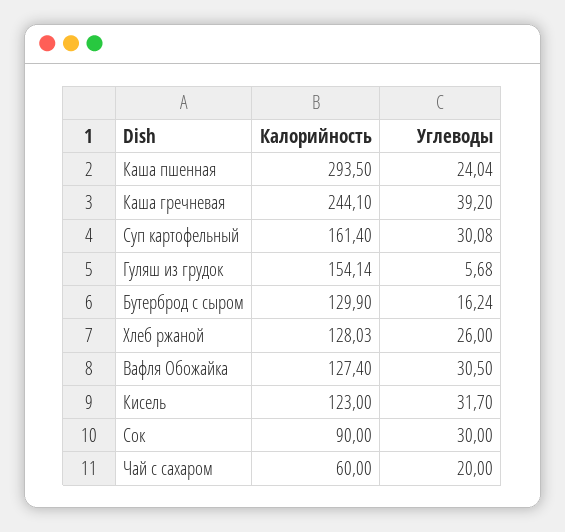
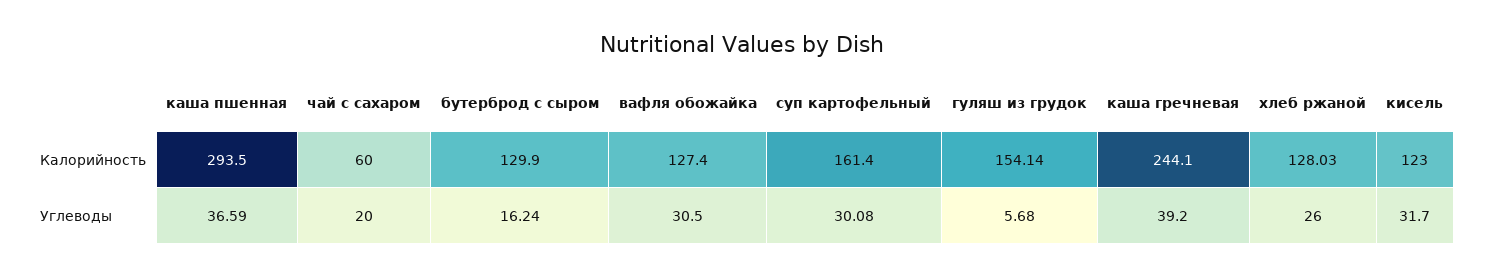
  {
    "Калорийность": {
      "Каша пшенная": 293.5,
      "Каша гречневая": 244.1,
      "Суп картофельный": 161.4,
      "Гуляш из грудок": 154.14,
      "Бутерброд с сыром": 129.9,
      "Хлеб ржаной": 128.03,
      "Вафля Обожайка": 127.4,
      "Кисель": 123,
-     "Сок": 90,
      "Чай с сахаром": 60
    },
    "Углеводы": {
-     "Каша пшенная": 24.04,
+     "Каша пшенная": 36.59,
      "Каша гречневая": 39.2,
      "Суп картофельный": 30.08,
      "Гуляш из грудок": 5.68,
      "Бутерброд с сыром": 16.24,
      "Хлеб ржаной": 26,
      "Вафля Обожайка": 30.5,
      "Кисель": 31.7,
-     "Сок": 30,
      "Чай с сахаром": 20
    }
  }

